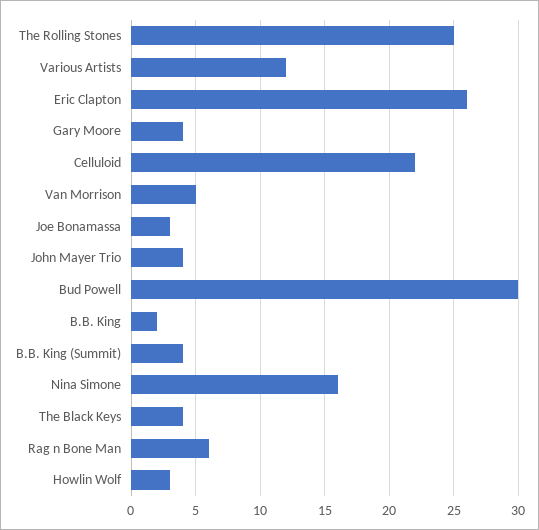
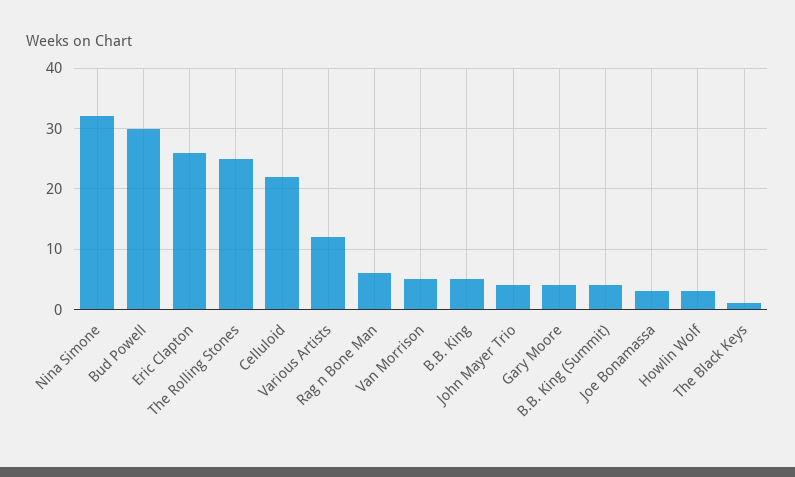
  {
    "The Rolling Stones": 25,
    "Various Artists": 12,
    "Eric Clapton": 26,
    "Gary Moore": 4,
    "Celluloid": 22,
    "Van Morrison": 5,
    "Joe Bonamassa": 3,
    "John Mayer Trio": 4,
    "Bud Powell": 30,
-   "B.B. King": 2,
+   "B.B. King": 5,
    "B.B. King (Summit)": 4,
-   "Nina Simone": 16,
+   "Nina Simone": 32,
-   "The Black Keys": 4,
+   "The Black Keys": 1,
    "Rag n Bone Man": 6,
    "Howlin Wolf": 3
  }

